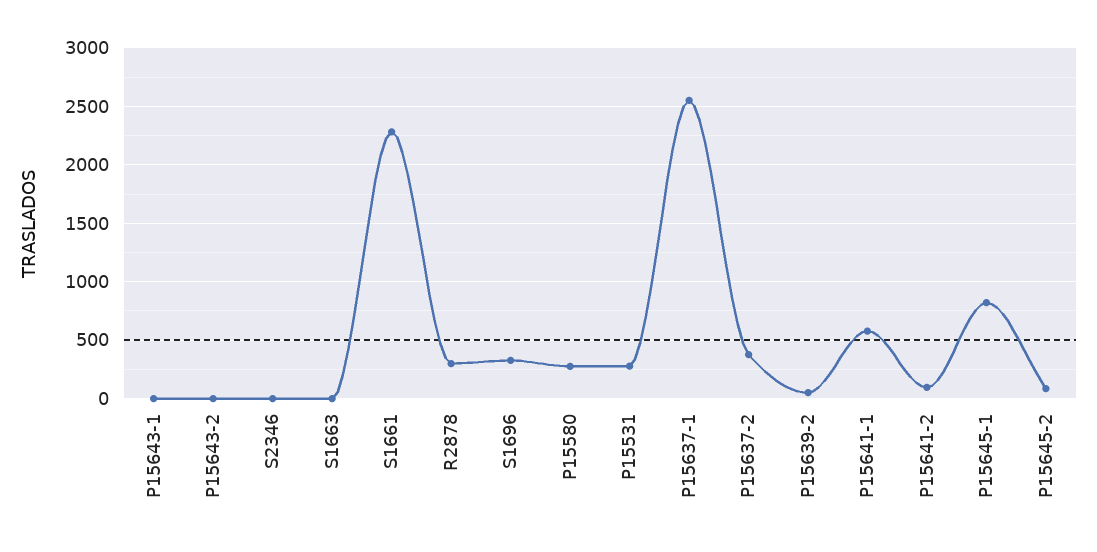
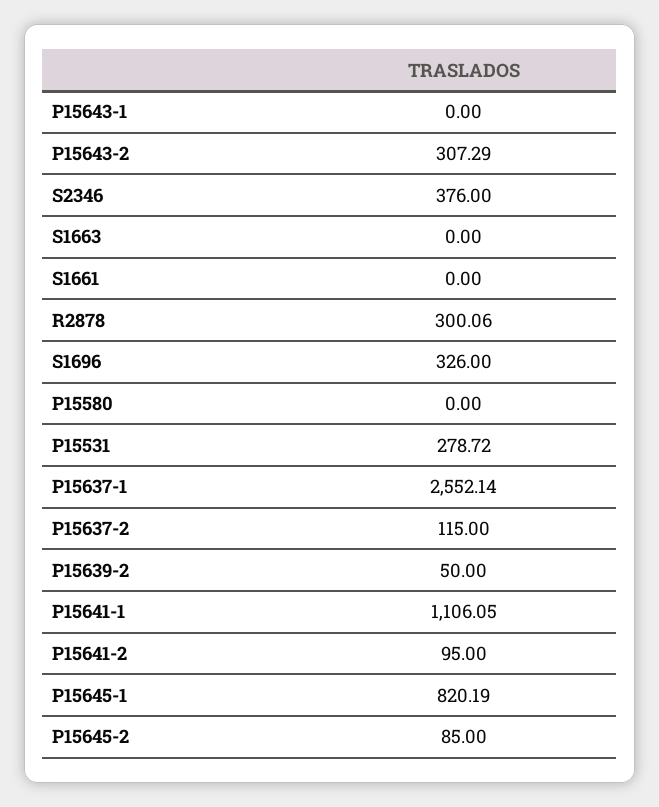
  {
    "P15643-1": 0,
-   "P15643-2": 0,
+   "P15643-2": 307.29,
-   "S2346": 0,
+   "S2346": 376,
    "S1663": 0,
-   "S1661": 2300,
+   "S1661": 0,
    "R2878": 300.06,
    "S1696": 326,
-   "P15580": 300,
+   "P15580": 0,
    "P15531": 278.72,
    "P15637-1": 2552.14,
-   "P15637-2": 400,
+   "P15637-2": 115,
    "P15639-2": 50,
-   "P15641-1": 600,
+   "P15641-1": 1106.05,
    "P15641-2": 95,
    "P15645-1": 820.19,
    "P15645-2": 85
  }

